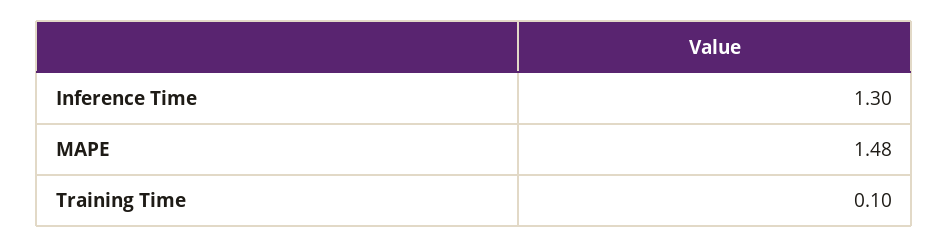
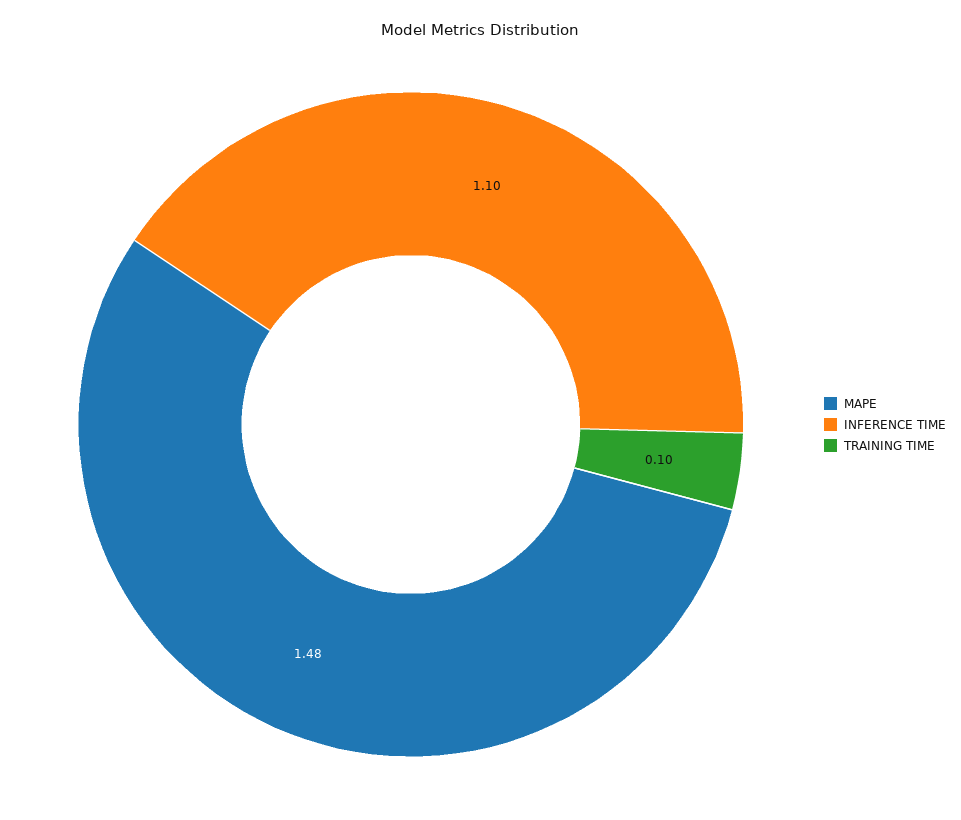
  {
-   "Inference Time": 1.3,
+   "Inference Time": 1.1,
    "MAPE": 1.48,
    "Training Time": 0.1
  }

